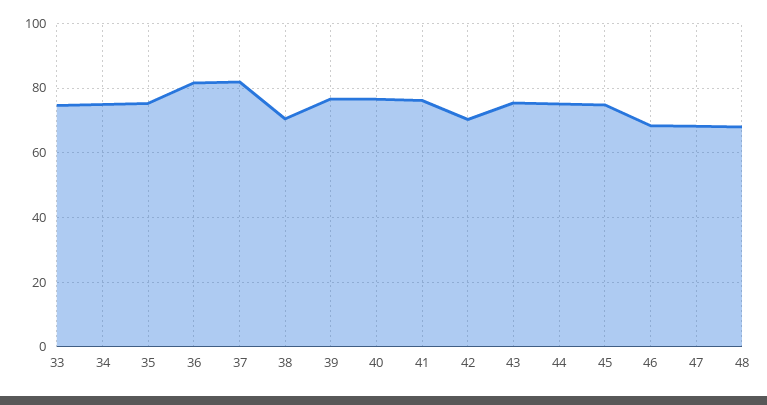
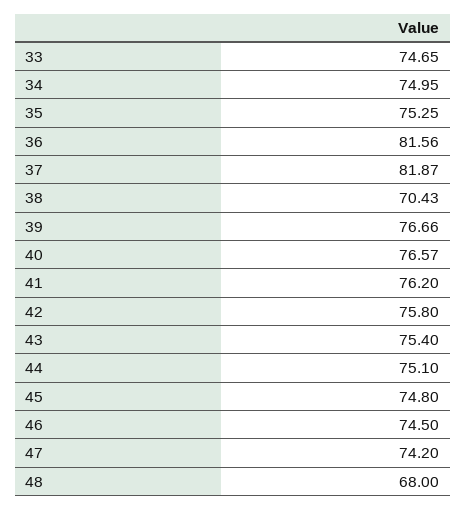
  {
    "33": 74.65,
    "34": 74.95,
    "35": 75.25,
    "36": 81.56,
    "37": 81.87,
    "38": 70.43,
    "39": 76.66,
    "40": 76.57,
    "41": 76.2,
-   "42": 70,
+   "42": 75.8,
    "43": 75.4,
    "44": 75.1,
    "45": 74.8,
-   "46": 68,
+   "46": 74.5,
-   "47": 68,
+   "47": 74.2,
    "48": 68
  }

